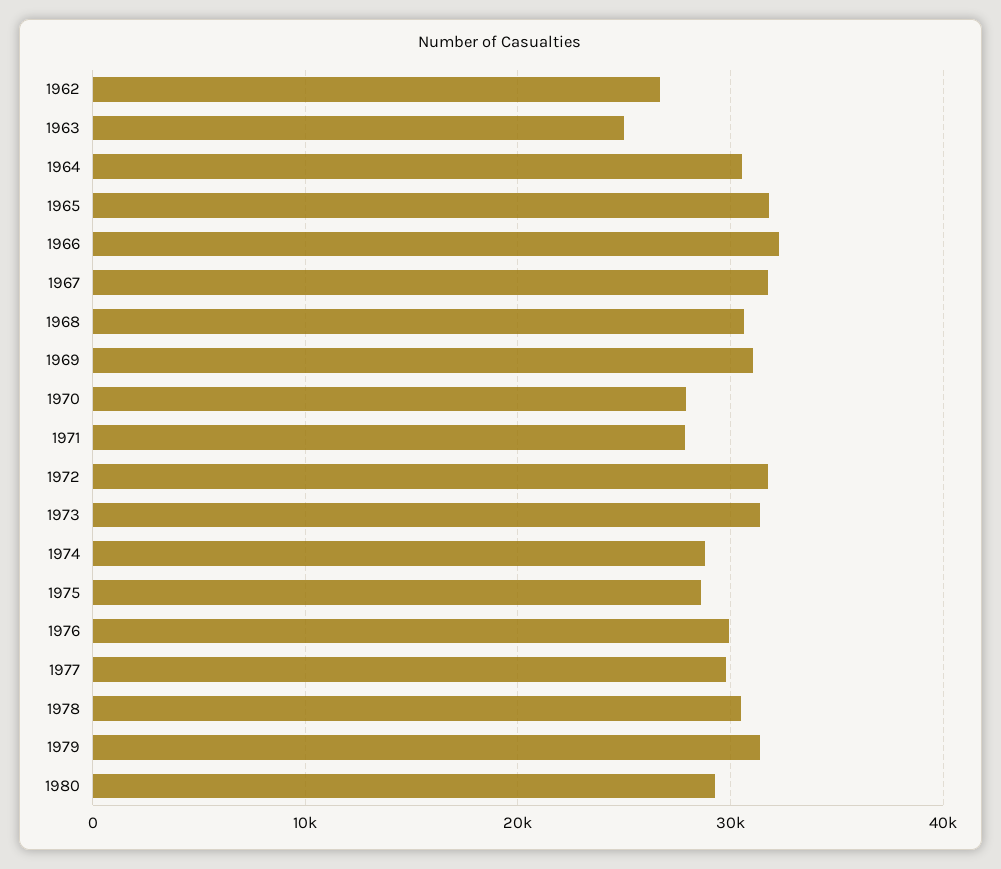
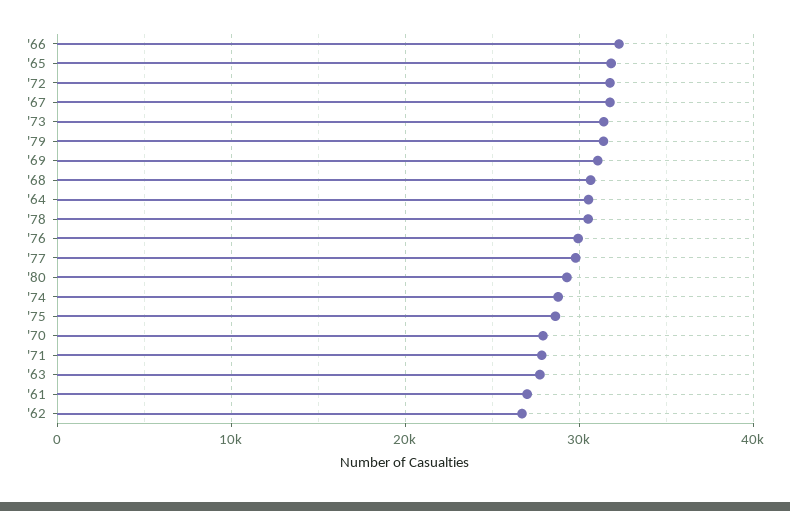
  {
    "1962": 27000,
-   "1963": 25000,
+   "1963": 28000,
    "1964": 31000,
    "1965": 32000,
    "1966": 32000,
    "1967": 32000,
    "1968": 31000,
    "1969": 31000,
    "1970": 28000,
    "1971": 28000,
    "1972": 32000,
    "1973": 31000,
    "1974": 29000,
    "1975": 29000,
    "1976": 30000,
    "1977": 30000,
    "1978": 31000,
    "1979": 31000,
-   "1980": 29000
+   "1980": 29000,
+   "'61": 27000
  }

